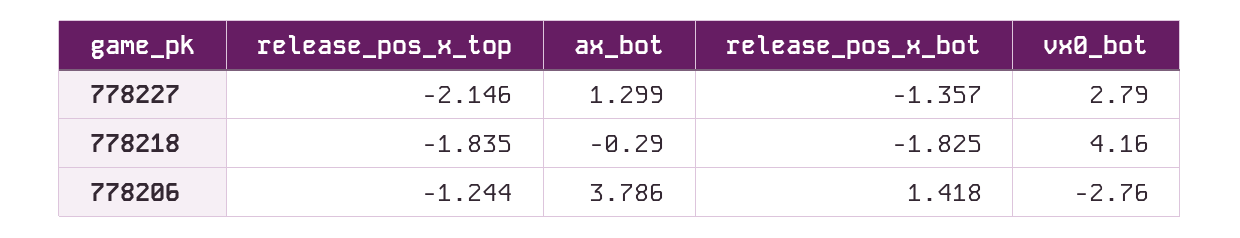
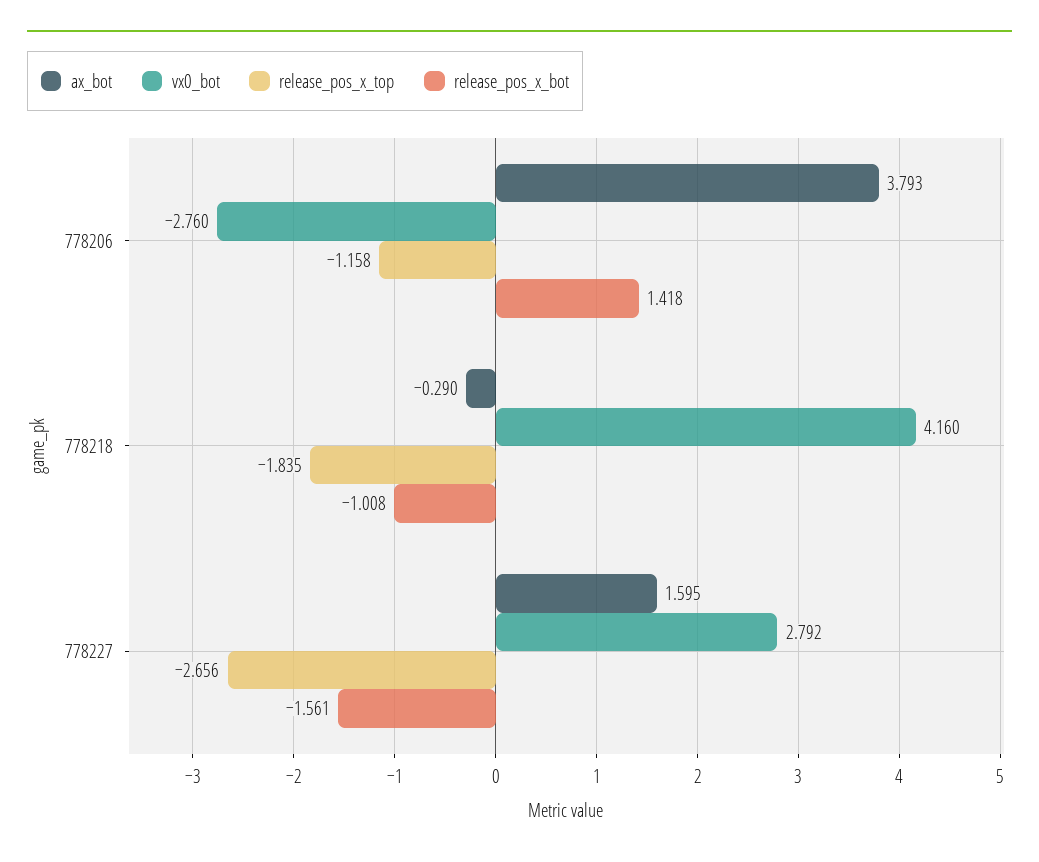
  {
    "release_pos_x_top": {
-     "778227": -2.146,
+     "778227": -2.656,
      "778218": -1.835,
-     "778206": -1.244
+     "778206": -1.158
    },
    "ax_bot": {
-     "778227": 1.299,
+     "778227": 1.595,
      "778218": -0.29,
-     "778206": 3.786
+     "778206": 3.793
    },
    "release_pos_x_bot": {
-     "778227": -1.357,
+     "778227": -1.561,
-     "778218": -1.825,
+     "778218": -1.008,
      "778206": 1.418
    },
    "vx0_bot": {
-     "778227": 2.79,
+     "778227": 2.792,
      "778218": 4.16,
      "778206": -2.76
    }
  }

